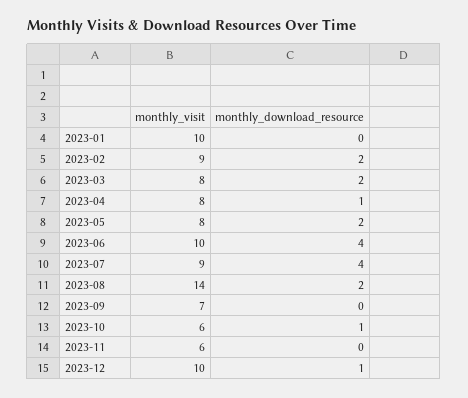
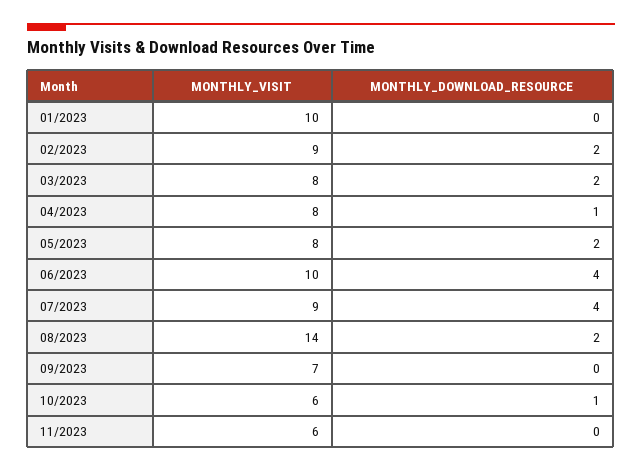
  {
    "monthly_visit": {
      "2023-01": 10,
      "2023-02": 9,
      "2023-03": 8,
      "2023-04": 8,
      "2023-05": 8,
      "2023-06": 10,
      "2023-07": 9,
      "2023-08": 14,
      "2023-09": 7,
      "2023-10": 6,
-     "2023-11": 6,
+     "2023-11": 6
-     "2023-12": 10
    },
    "monthly_download_resource": {
      "2023-01": 0,
      "2023-02": 2,
      "2023-03": 2,
      "2023-04": 1,
      "2023-05": 2,
      "2023-06": 4,
      "2023-07": 4,
      "2023-08": 2,
      "2023-09": 0,
      "2023-10": 1,
-     "2023-11": 0,
+     "2023-11": 0
-     "2023-12": 1
    }
  }

